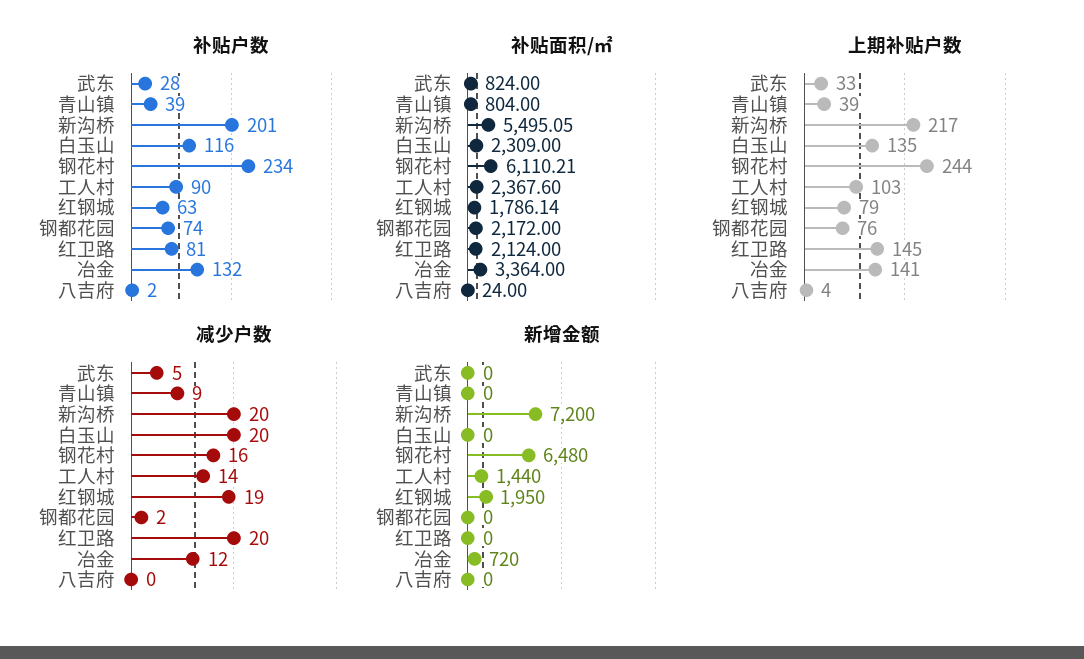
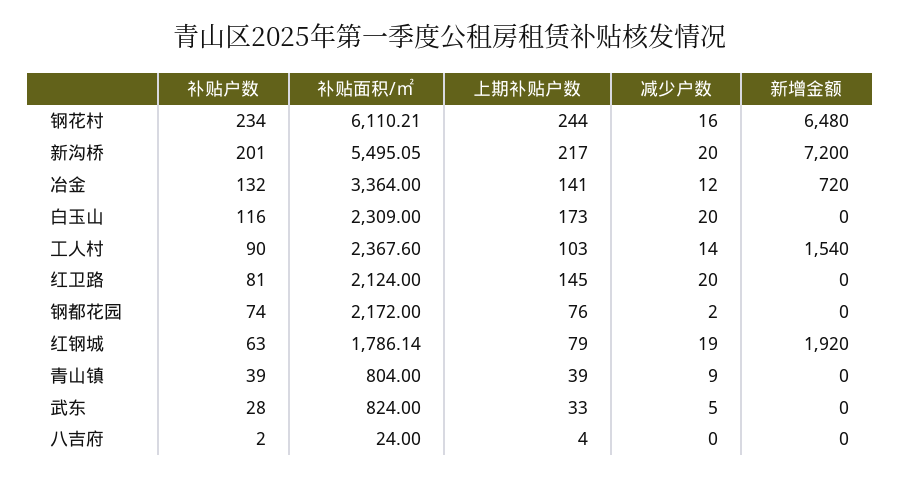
  {
    "补贴户数": {
      "武东": 28,
      "青山镇": 39,
      "新沟桥": 201,
      "白玉山": 116,
      "钢花村": 234,
      "工人村": 90,
      "红钢城": 63,
      "钢都花园": 74,
      "红卫路": 81,
      "冶金": 132,
      "八吉府": 2
    },
    "补贴面积/㎡": {
      "武东": 824,
      "青山镇": 804,
      "新沟桥": 5495.05,
      "白玉山": 2309,
      "钢花村": 6110.21,
      "工人村": 2367.6,
      "红钢城": 1786.14,
      "钢都花园": 2172,
      "红卫路": 2124,
      "冶金": 3364,
      "八吉府": 24
    },
    "上期补贴户数": {
      "武东": 33,
      "青山镇": 39,
      "新沟桥": 217,
-     "白玉山": 135,
+     "白玉山": 173,
      "钢花村": 244,
      "工人村": 103,
      "红钢城": 79,
      "钢都花园": 76,
      "红卫路": 145,
      "冶金": 141,
      "八吉府": 4
    },
    "减少户数": {
      "武东": 5,
      "青山镇": 9,
      "新沟桥": 20,
      "白玉山": 20,
      "钢花村": 16,
      "工人村": 14,
      "红钢城": 19,
      "钢都花园": 2,
      "红卫路": 20,
      "冶金": 12,
      "八吉府": 0
    },
    "新增金额": {
      "武东": 0,
      "青山镇": 0,
      "新沟桥": 7200,
      "白玉山": 0,
      "钢花村": 6480,
-     "工人村": 1440,
+     "工人村": 1540,
-     "红钢城": 1950,
+     "红钢城": 1920,
      "钢都花园": 0,
      "红卫路": 0,
      "冶金": 720,
      "八吉府": 0
    }
  }

